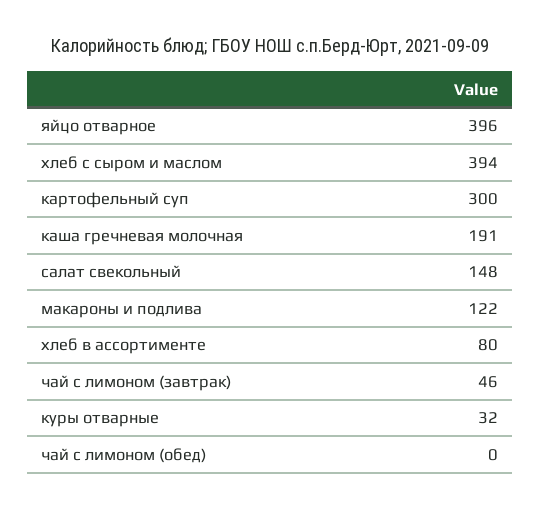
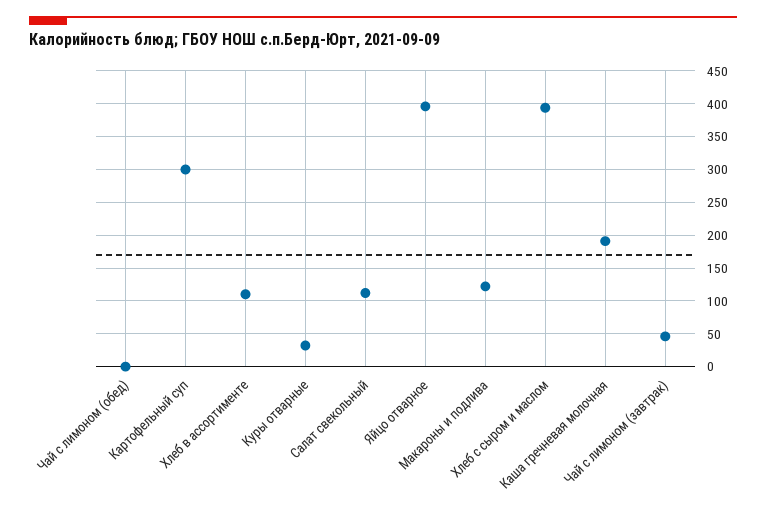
  {
    "яйцо отварное": 396,
    "хлеб с сыром и маслом": 394,
    "картофельный суп": 300,
    "каша гречневая молочная": 191,
-   "салат свекольный": 148,
+   "салат свекольный": 110,
    "макароны и подлива": 122,
-   "хлеб в ассортименте": 80,
+   "хлеб в ассортименте": 110,
    "чай с лимоном (завтрак)": 46,
    "куры отварные": 32,
    "чай с лимоном (обед)": 0
  }

